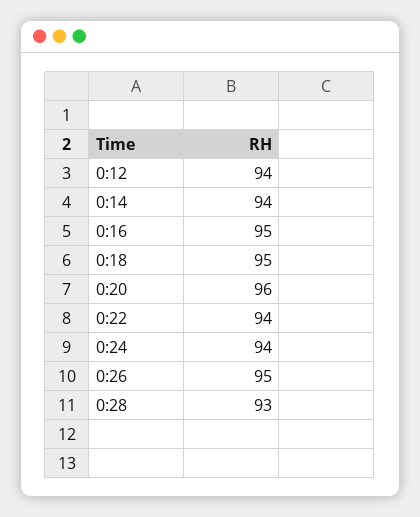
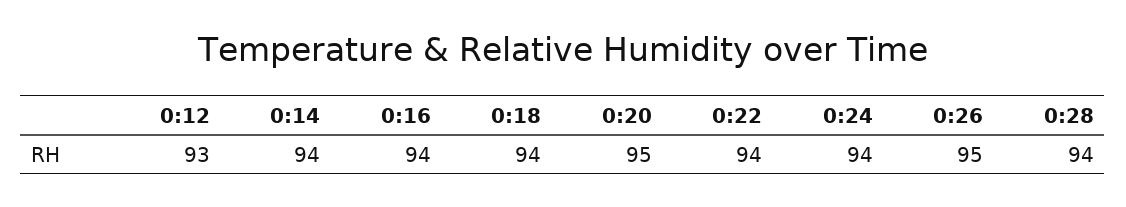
  {
-   "0:12": 94,
+   "0:12": 93,
    "0:14": 94,
-   "0:16": 95,
+   "0:16": 94,
-   "0:18": 95,
+   "0:18": 94,
-   "0:20": 96,
+   "0:20": 95,
    "0:22": 94,
    "0:24": 94,
    "0:26": 95,
-   "0:28": 93
+   "0:28": 94
  }

